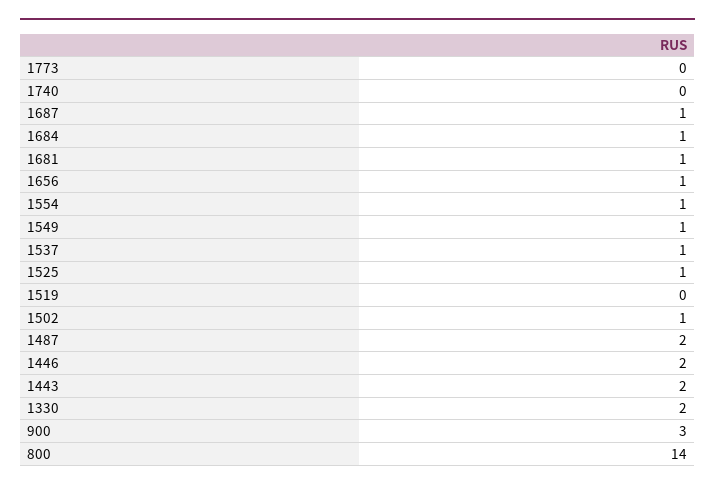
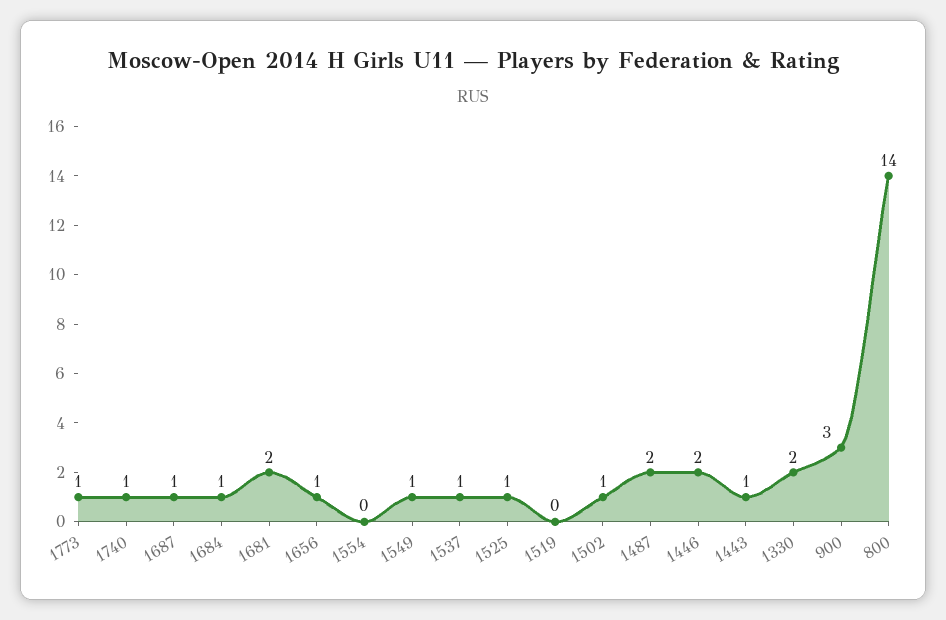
  {
-   "1773": 0,
+   "1773": 1,
-   "1740": 0,
+   "1740": 1,
    "1687": 1,
    "1684": 1,
-   "1681": 1,
+   "1681": 2,
    "1656": 1,
-   "1554": 1,
+   "1554": 0,
    "1549": 1,
    "1537": 1,
    "1525": 1,
    "1519": 0,
    "1502": 1,
    "1487": 2,
    "1446": 2,
-   "1443": 2,
+   "1443": 1,
    "1330": 2,
    "900": 3,
    "800": 14
  }

